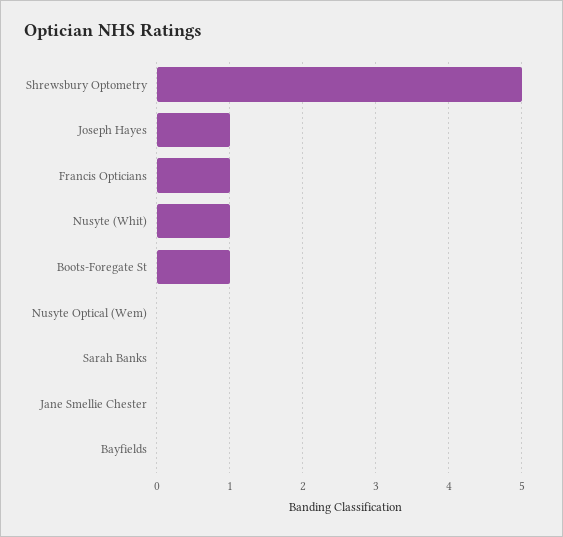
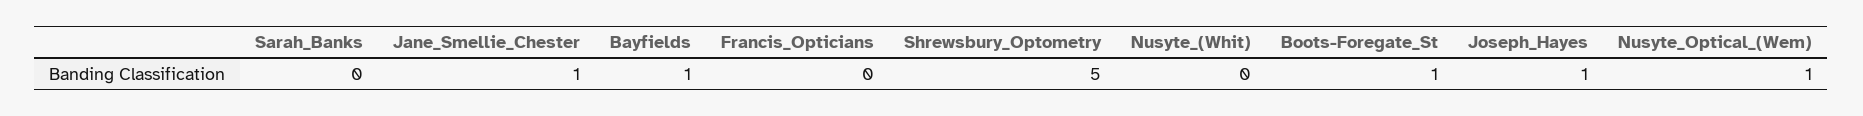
  {
    "Shrewsbury Optometry": 5,
    "Joseph Hayes": 1,
-   "Francis Opticians": 1,
+   "Francis Opticians": 0,
-   "Nusyte (Whit)": 1,
+   "Nusyte (Whit)": 0,
    "Boots-Foregate St": 1,
-   "Nusyte Optical (Wem)": 0,
+   "Nusyte Optical (Wem)": 1,
    "Sarah Banks": 0,
-   "Jane Smellie Chester": 0,
+   "Jane Smellie Chester": 1,
-   "Bayfields": 0
+   "Bayfields": 1
  }

